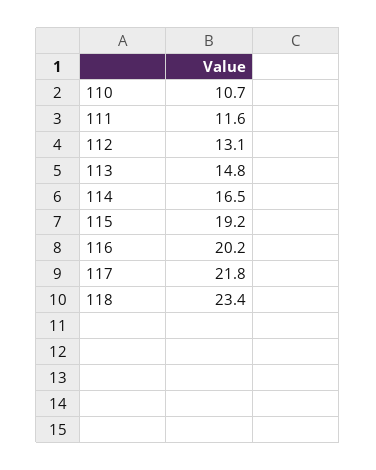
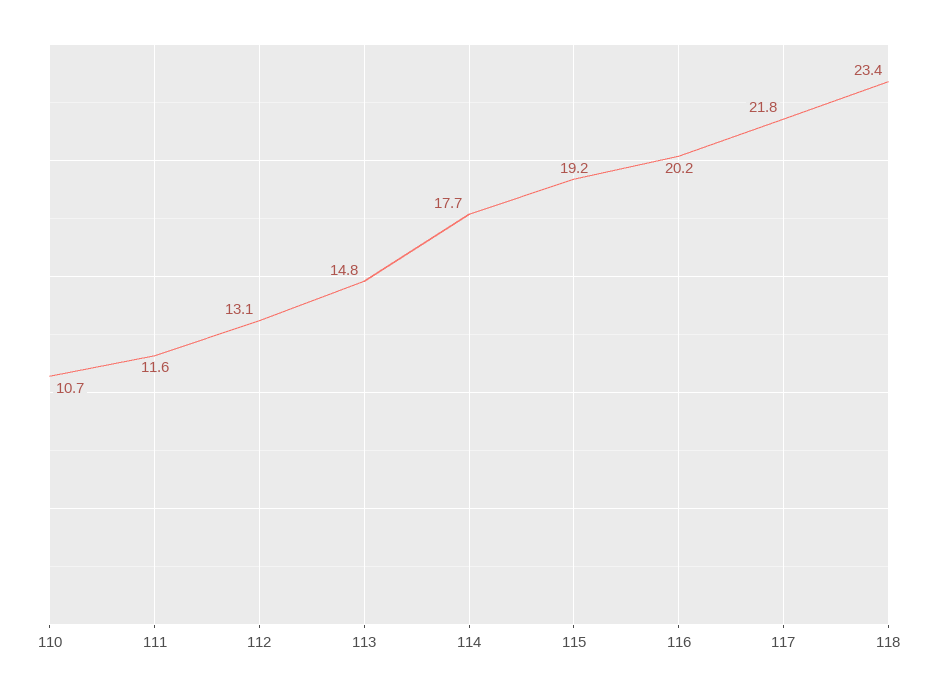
  {
    "110": 10.7,
    "111": 11.6,
    "112": 13.1,
    "113": 14.8,
-   "114": 16.5,
+   "114": 17.7,
    "115": 19.2,
    "116": 20.2,
    "117": 21.8,
    "118": 23.4
  }

